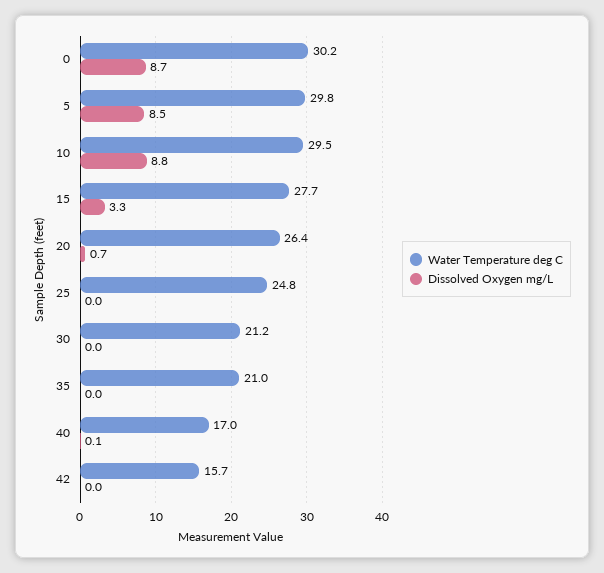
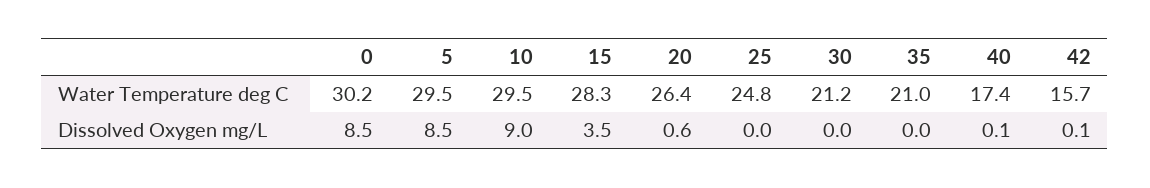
  {
    "Water Temperature deg C": {
      "0": 30.2,
-     "5": 29.8,
+     "5": 29.5,
      "10": 29.5,
-     "15": 27.7,
+     "15": 28.3,
      "20": 26.4,
      "25": 24.8,
      "30": 21.2,
      "35": 21,
-     "40": 17,
+     "40": 17.4,
      "42": 15.7
    },
    "Dissolved Oxygen mg/L": {
-     "0": 8.7,
+     "0": 8.5,
      "5": 8.5,
-     "10": 8.8,
+     "10": 9,
-     "15": 3.3,
+     "15": 3.5,
-     "20": 0.7,
+     "20": 0.6,
      "25": 0,
      "30": 0,
      "35": 0,
      "40": 0.1,
-     "42": 0
+     "42": 0.1
    }
  }

